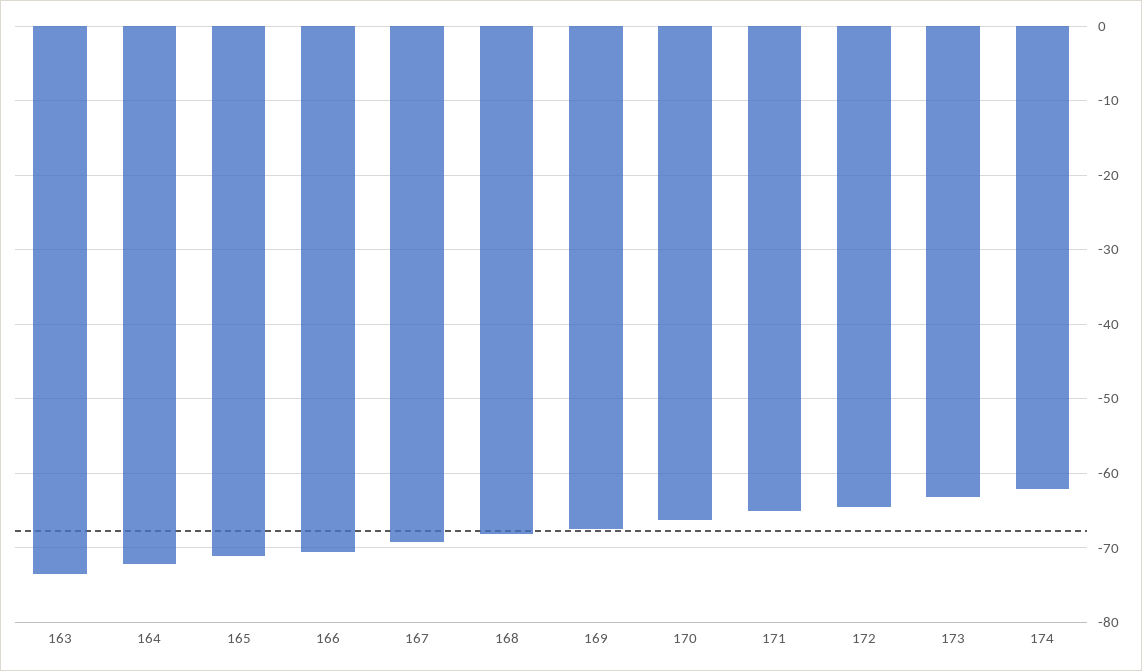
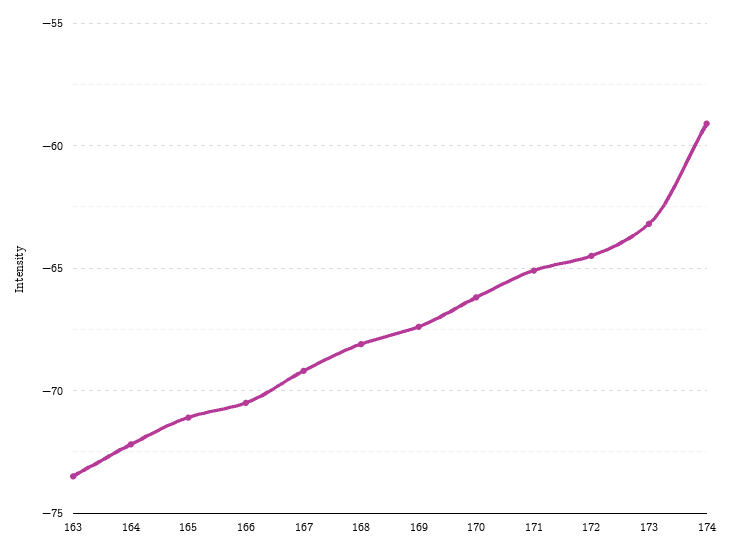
  {
    "163": -73.5,
    "164": -72,
    "165": -71,
    "166": -70.5,
    "167": -69,
    "168": -68,
    "169": -67.5,
    "170": -66,
    "171": -65,
    "172": -64.5,
    "173": -63,
-   "174": -62
+   "174": -59
  }

